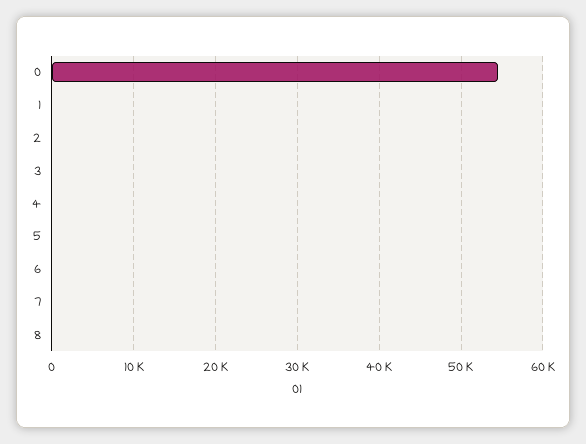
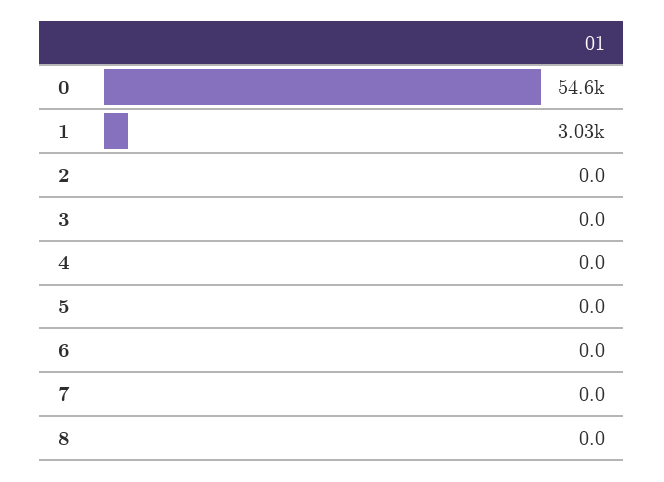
  {
    "0": 54600,
-   "1": 0,
+   "1": 3030,
    "2": 0,
    "3": 0,
    "4": 0,
    "5": 0,
    "6": 0,
    "7": 0,
    "8": 0
  }

